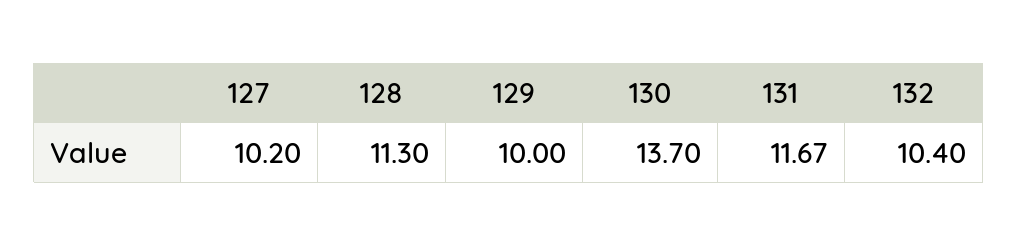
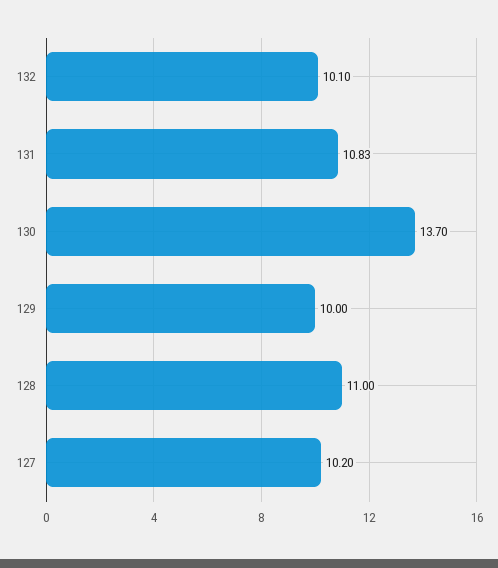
  {
    "127": 10.2,
-   "128": 11.3,
+   "128": 11,
    "129": 10,
    "130": 13.7,
-   "131": 11.67,
+   "131": 10.83,
-   "132": 10.4
+   "132": 10.1
  }

